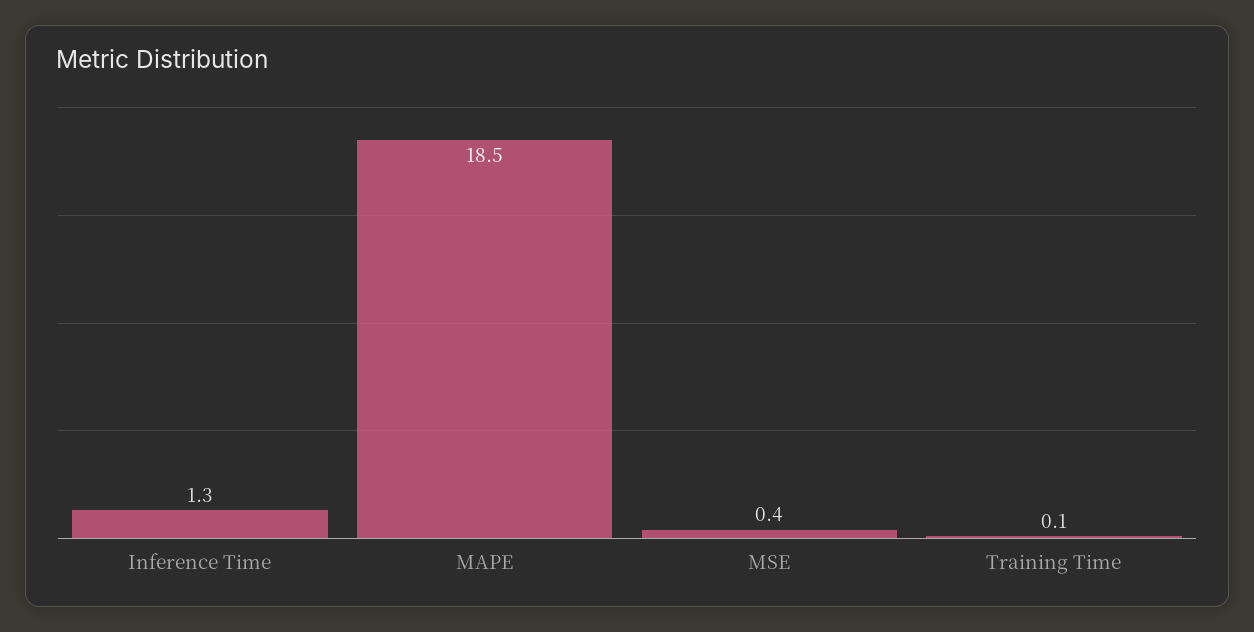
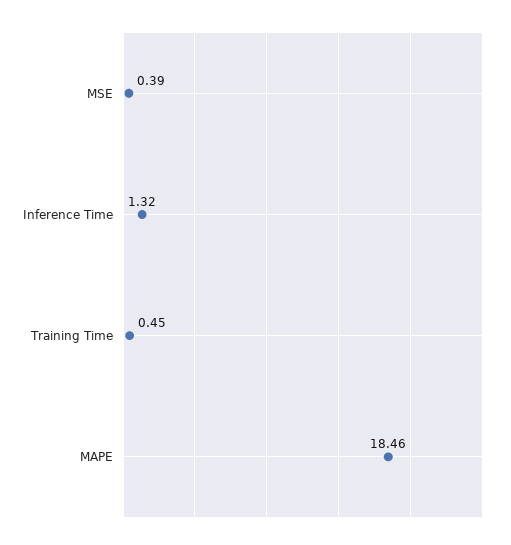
  {
    "Inference Time": 1.32,
    "MAPE": 18.46,
    "MSE": 0.39,
-   "Training Time": 0.1
+   "Training Time": 0.45
  }

